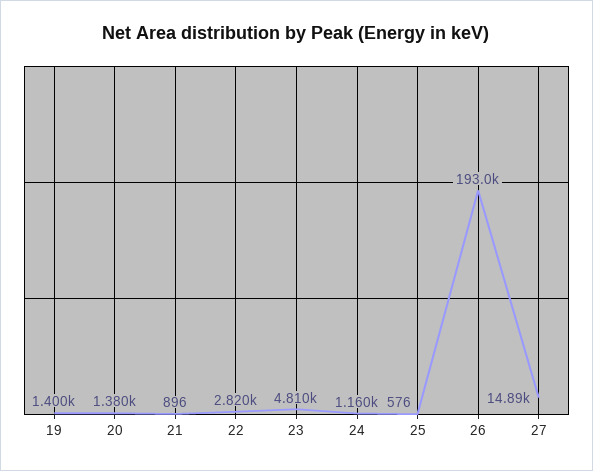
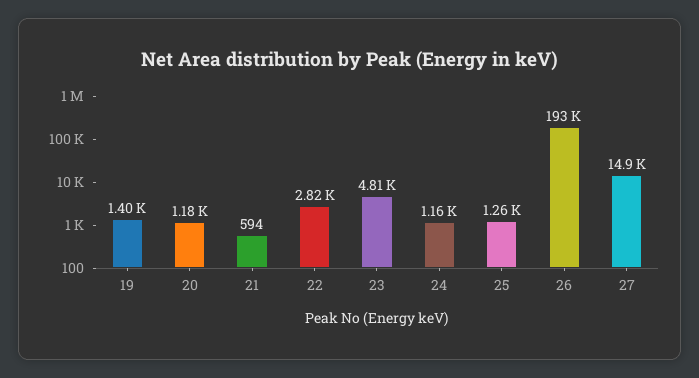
  {
    "19": 1400,
-   "20": 1380,
+   "20": 1180,
-   "21": 896,
+   "21": 594,
    "22": 2820,
    "23": 4810,
    "24": 1160,
-   "25": 576,
+   "25": 1260,
    "26": 193000,
    "27": 14890
  }

